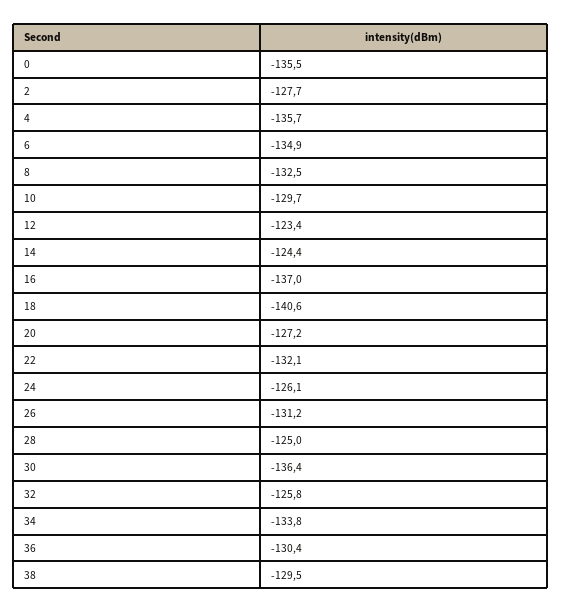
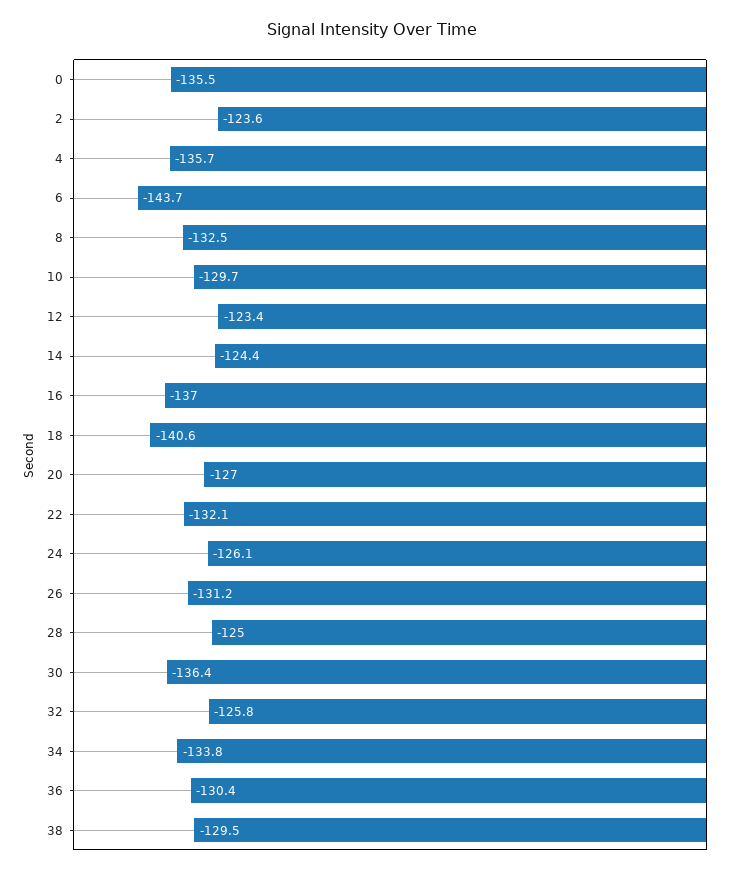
  {
    "0": -135.5,
-   "2": -127.7,
+   "2": -123.6,
    "4": -135.7,
-   "6": -134.9,
+   "6": -143.7,
    "8": -132.5,
    "10": -129.7,
    "12": -123.4,
    "14": -124.4,
    "16": -137,
    "18": -140.6,
-   "20": -127.2,
+   "20": -127,
    "22": -132.1,
    "24": -126.1,
    "26": -131.2,
    "28": -125,
    "30": -136.4,
    "32": -125.8,
    "34": -133.8,
    "36": -130.4,
    "38": -129.5
  }

